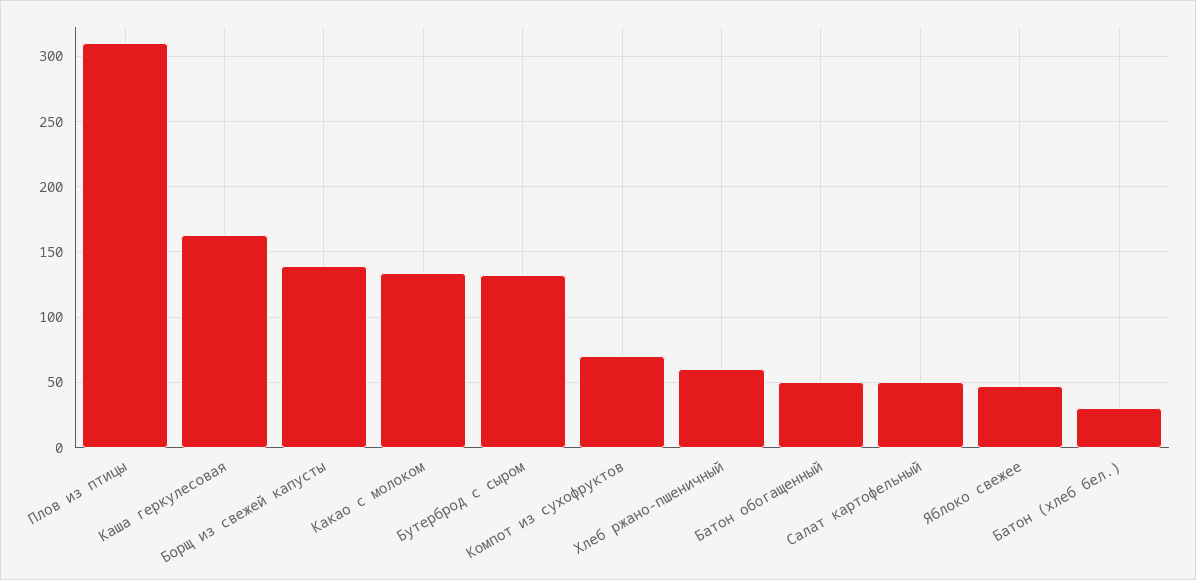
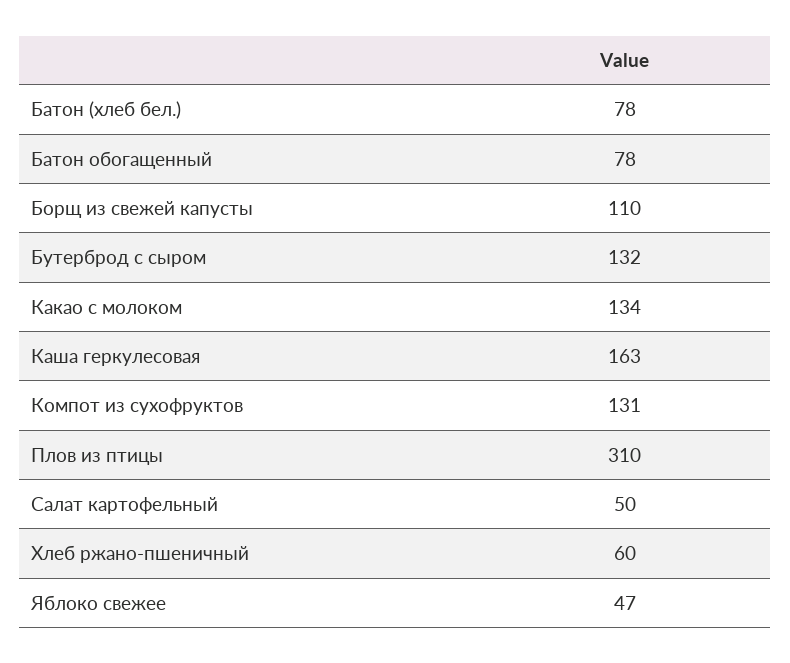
  {
    "Плов из птицы": 310,
    "Каша геркулесовая": 163,
-   "Борщ из свежей капусты": 140,
+   "Борщ из свежей капусты": 110,
    "Какао с молоком": 134,
    "Бутерброд с сыром": 132,
-   "Компот из сухофруктов": 70,
+   "Компот из сухофруктов": 131,
    "Хлеб ржано-пшеничный": 60,
-   "Батон обогащенный": 50,
+   "Батон обогащенный": 78,
    "Салат картофельный": 50,
    "Яблоко свежее": 47,
-   "Батон (хлеб бел.)": 30
+   "Батон (хлеб бел.)": 78
  }

